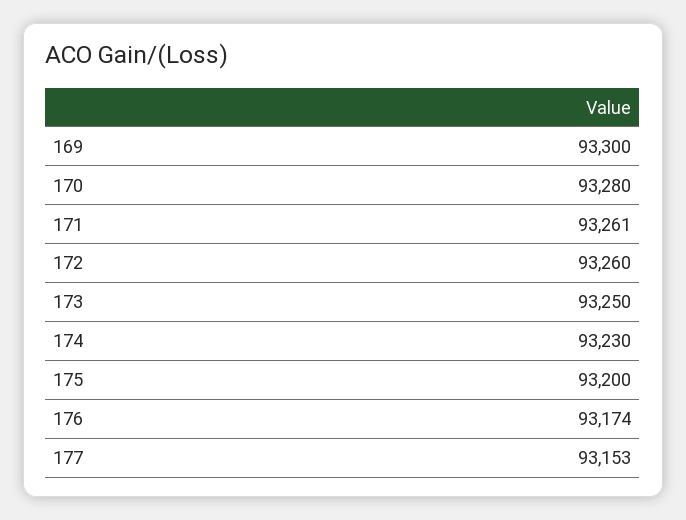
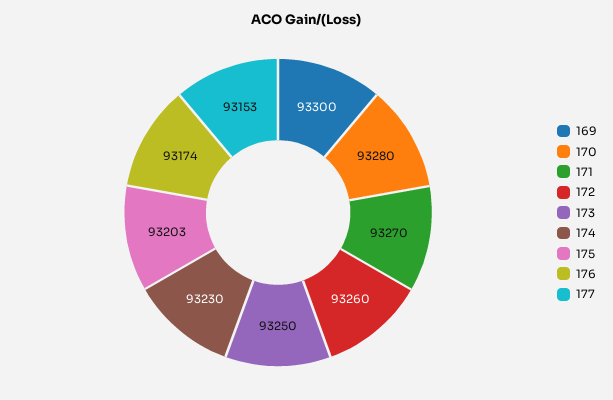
  {
    "169": 93300,
    "170": 93280,
-   "171": 93261,
+   "171": 93270,
    "172": 93260,
    "173": 93250,
    "174": 93230,
-   "175": 93200,
+   "175": 93203,
    "176": 93174,
    "177": 93153
  }

